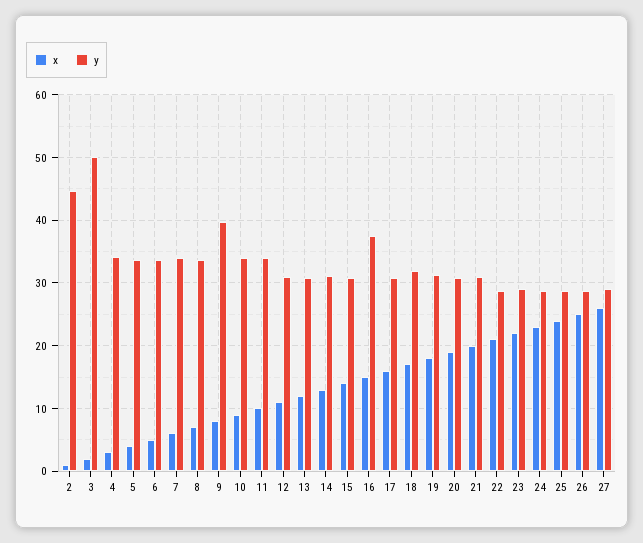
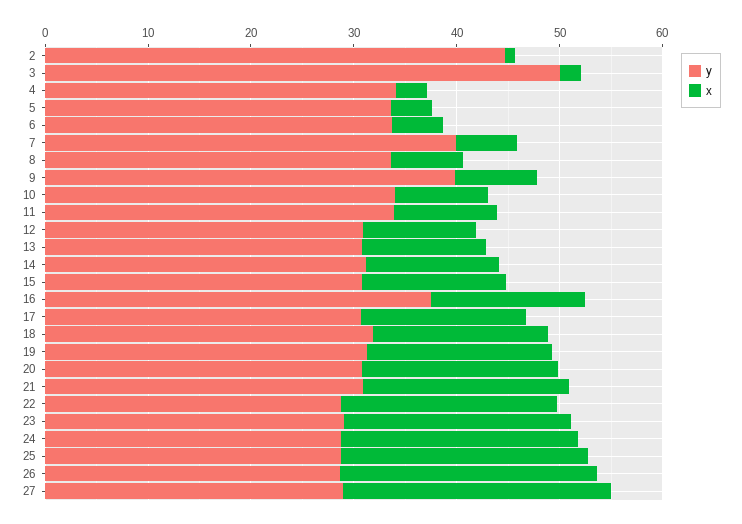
  {
    "x": {
      "2": 1,
      "3": 2,
      "4": 3,
      "5": 4,
      "6": 5,
      "7": 6,
      "8": 7,
      "9": 8,
      "10": 9,
      "11": 10,
      "12": 11,
      "13": 12,
      "14": 13,
      "15": 14,
      "16": 15,
      "17": 16,
      "18": 17,
      "19": 18,
      "20": 19,
      "21": 20,
      "22": 21,
      "23": 22,
      "24": 23,
      "25": 24,
      "26": 25,
      "27": 26
    },
    "y": {
      "2": 45,
      "3": 50,
      "4": 34,
      "5": 34,
      "6": 34,
-     "7": 34,
+     "7": 40,
      "8": 34,
      "9": 40,
      "10": 34,
      "11": 34,
      "12": 31,
      "13": 31,
      "14": 31,
      "15": 31,
      "16": 37,
      "17": 31,
      "18": 32,
      "19": 31,
      "20": 31,
      "21": 31,
      "22": 29,
      "23": 29,
      "24": 29,
      "25": 29,
      "26": 29,
      "27": 29
    }
  }

